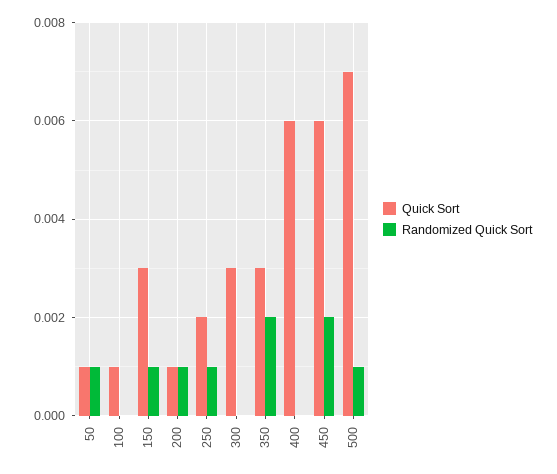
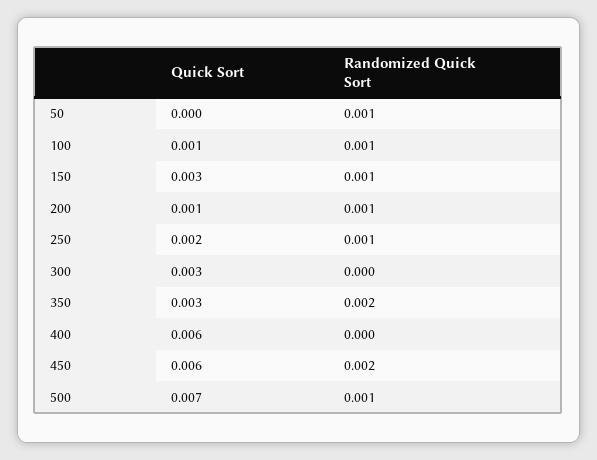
  {
    "Quick Sort": {
-     "50": 0.001,
+     "50": 0,
      "100": 0.001,
      "150": 0.003,
      "200": 0.001,
      "250": 0.002,
      "300": 0.003,
      "350": 0.003,
      "400": 0.006,
      "450": 0.006,
      "500": 0.007
    },
    "Randomized Quick Sort": {
      "50": 0.001,
-     "100": 0,
+     "100": 0.001,
      "150": 0.001,
      "200": 0.001,
      "250": 0.001,
      "300": 0,
      "350": 0.002,
      "400": 0,
      "450": 0.002,
      "500": 0.001
    }
  }

